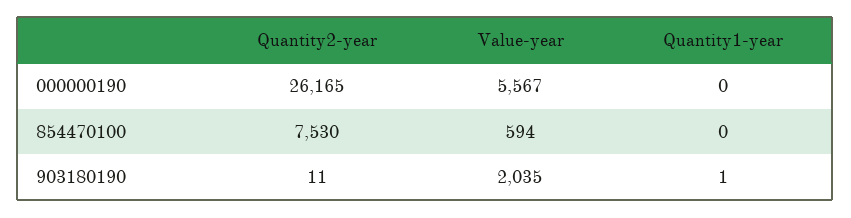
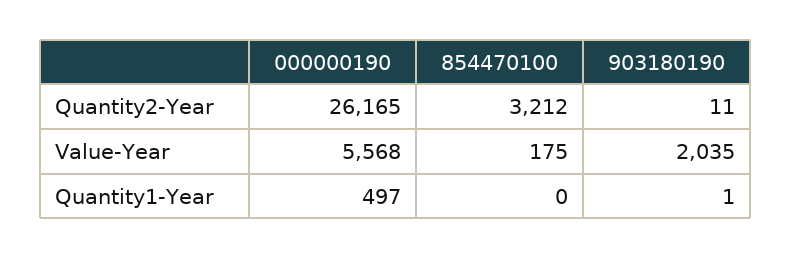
  {
    "Quantity2-year": {
      "000000190": 26165,
-     "854470100": 7530,
+     "854470100": 3212,
      "903180190": 11
    },
    "Value-year": {
-     "000000190": 5567,
+     "000000190": 5568,
-     "854470100": 594,
+     "854470100": 175,
      "903180190": 2035
    },
    "Quantity1-year": {
-     "000000190": 0,
+     "000000190": 497,
      "854470100": 0,
      "903180190": 1
    }
  }

